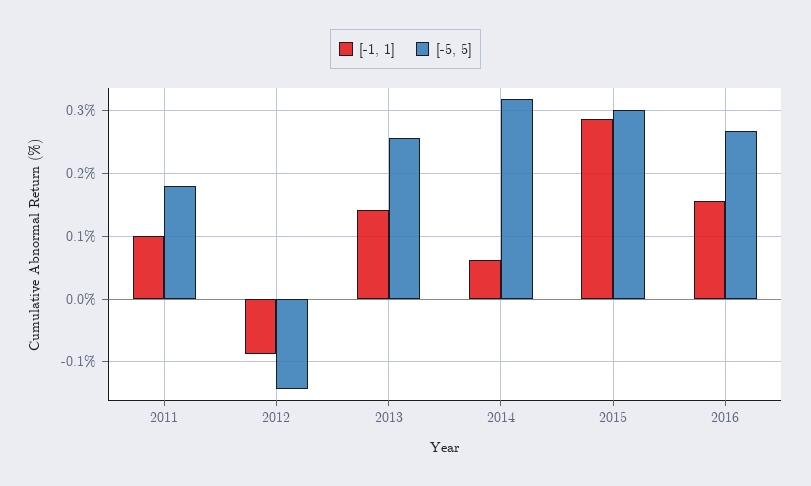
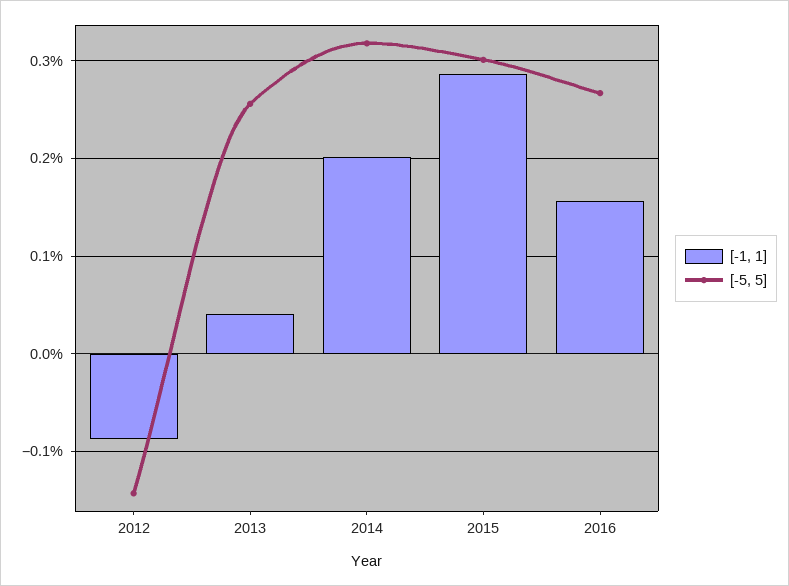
  {
    "[-1, 1]": {
-     "2011": 0.1,
      "2012": -0.09,
-     "2013": 0.14,
+     "2013": 0.04,
-     "2014": 0.06,
+     "2014": 0.2,
      "2015": 0.29,
      "2016": 0.16
    },
    "[-5, 5]": {
-     "2011": 0.18,
      "2012": -0.14,
      "2013": 0.26,
      "2014": 0.32,
      "2015": 0.3,
      "2016": 0.27
    }
  }

